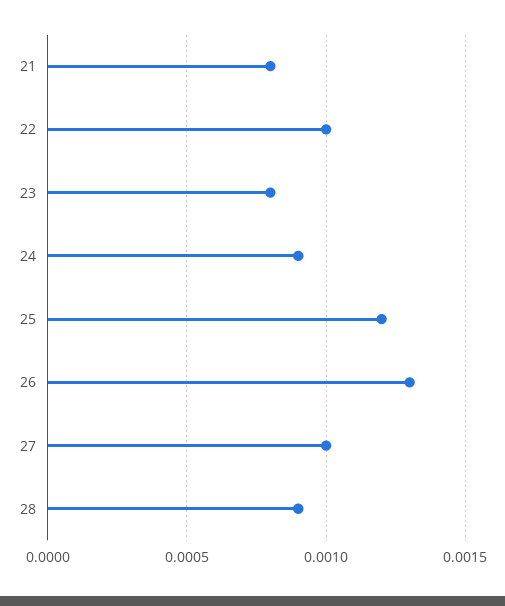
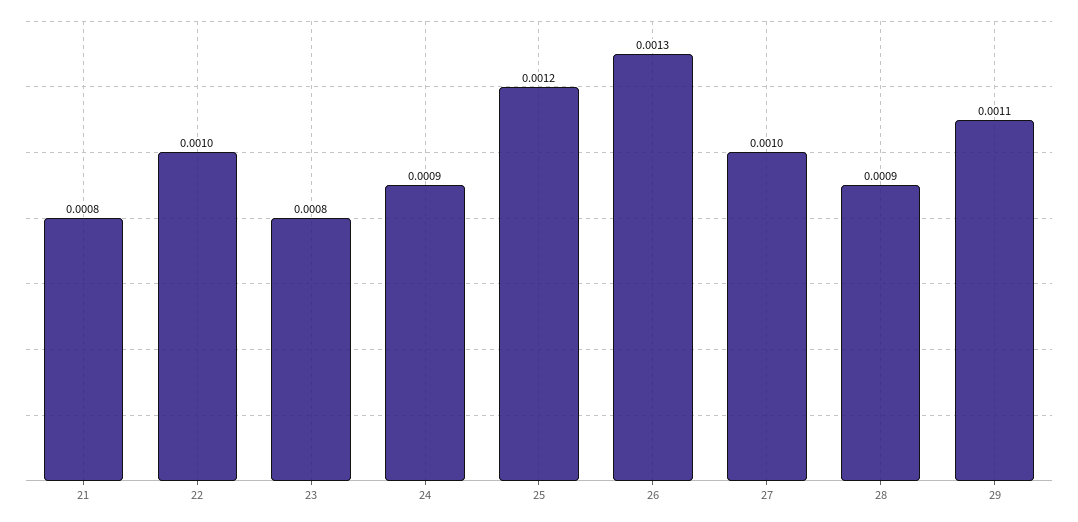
  {
    "21": 0.0008,
    "22": 0.001,
    "23": 0.0008,
    "24": 0.0009,
    "25": 0.0012,
    "26": 0.0013,
    "27": 0.001,
-   "28": 0.0009
+   "28": 0.0009,
+   "29": 0.0011
  }

